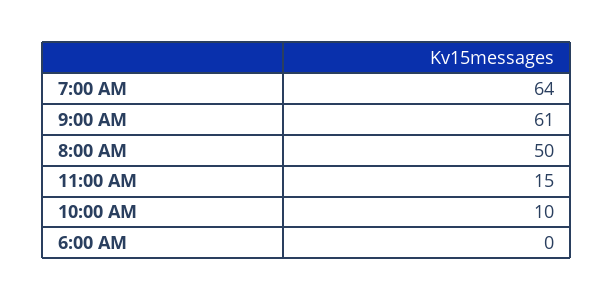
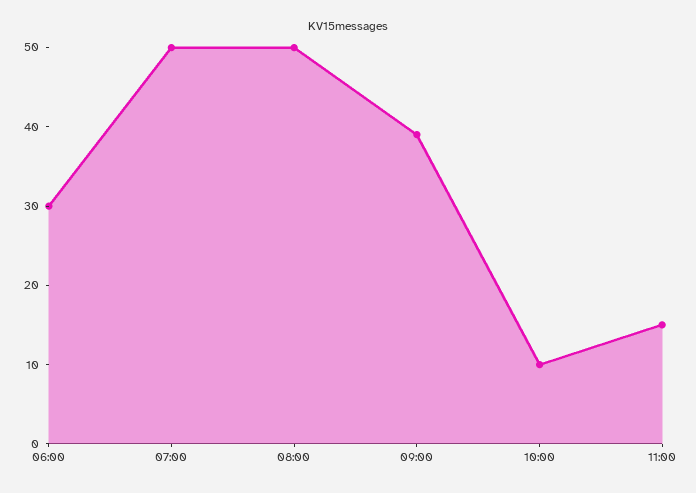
  {
-   "7:00 AM": 64,
+   "7:00 AM": 50,
-   "9:00 AM": 61,
+   "9:00 AM": 40,
    "8:00 AM": 50,
    "11:00 AM": 15,
    "10:00 AM": 10,
-   "6:00 AM": 0
+   "6:00 AM": 30
  }

